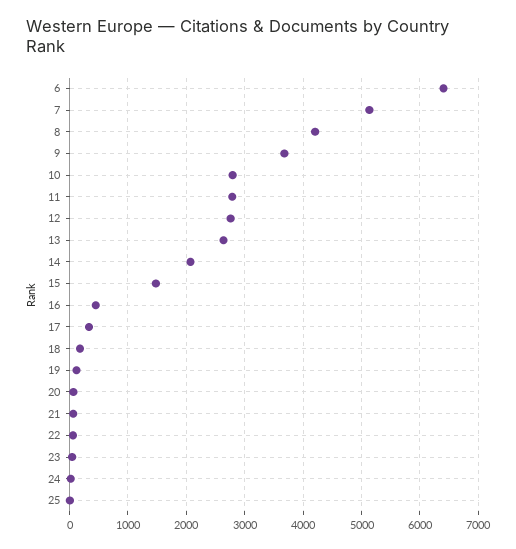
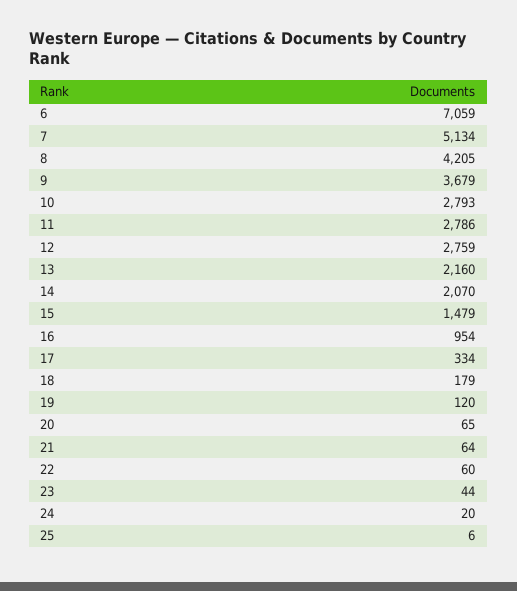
  {
-   "6": 6400,
+   "6": 7059,
    "7": 5134,
    "8": 4205,
    "9": 3679,
    "10": 2793,
    "11": 2786,
    "12": 2759,
-   "13": 2600,
+   "13": 2160,
    "14": 2070,
    "15": 1479,
-   "16": 400,
+   "16": 954,
    "17": 334,
    "18": 179,
    "19": 120,
    "20": 65,
    "21": 64,
    "22": 60,
    "23": 44,
    "24": 20,
    "25": 6
  }

